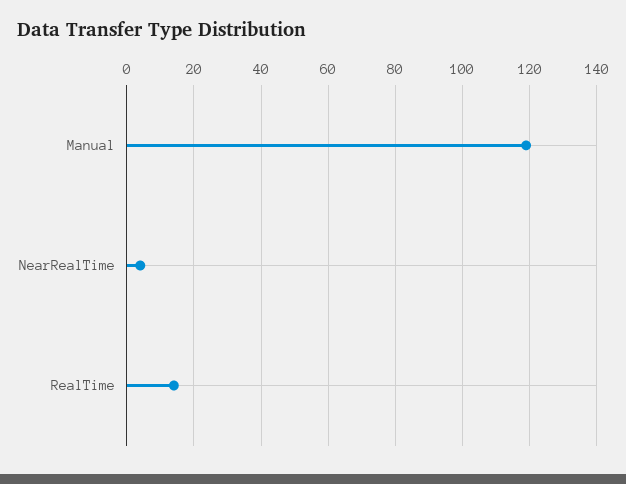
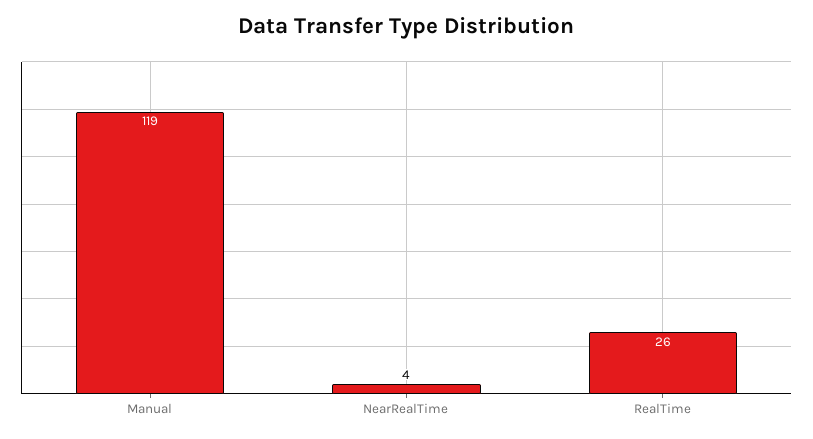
  {
    "Manual": 119,
    "NearRealTime": 4,
-   "RealTime": 15
+   "RealTime": 26
  }

